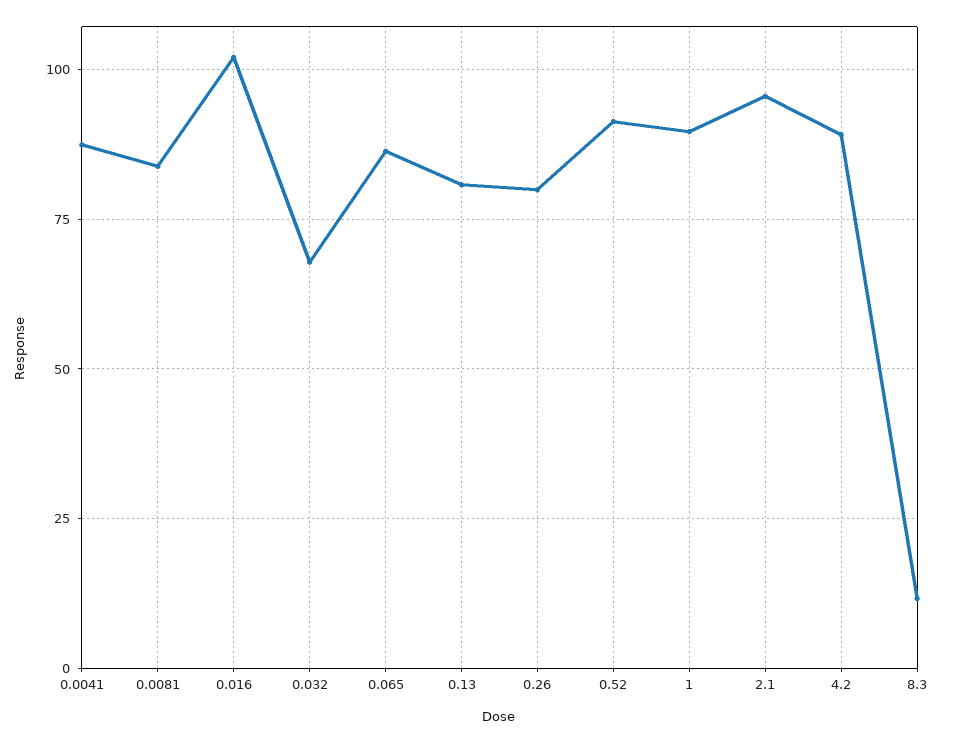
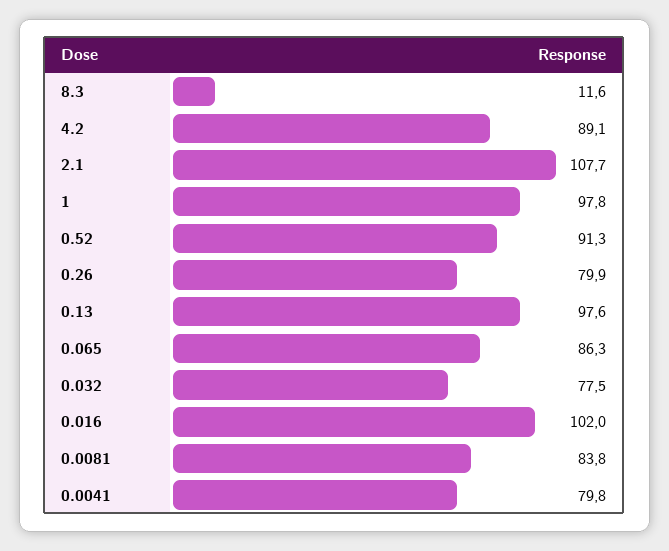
  {
-   "0.0041": 87.5,
+   "0.0041": 79.8,
    "0.0081": 83.8,
    "0.016": 102,
-   "0.032": 67.5,
+   "0.032": 77.5,
    "0.065": 86.3,
-   "0.13": 80,
+   "0.13": 97.6,
    "0.26": 79.9,
    "0.52": 91.3,
-   "1": 90,
+   "1": 97.8,
-   "2.1": 95,
+   "2.1": 107.7,
    "4.2": 89.1,
    "8.3": 11.6
  }

